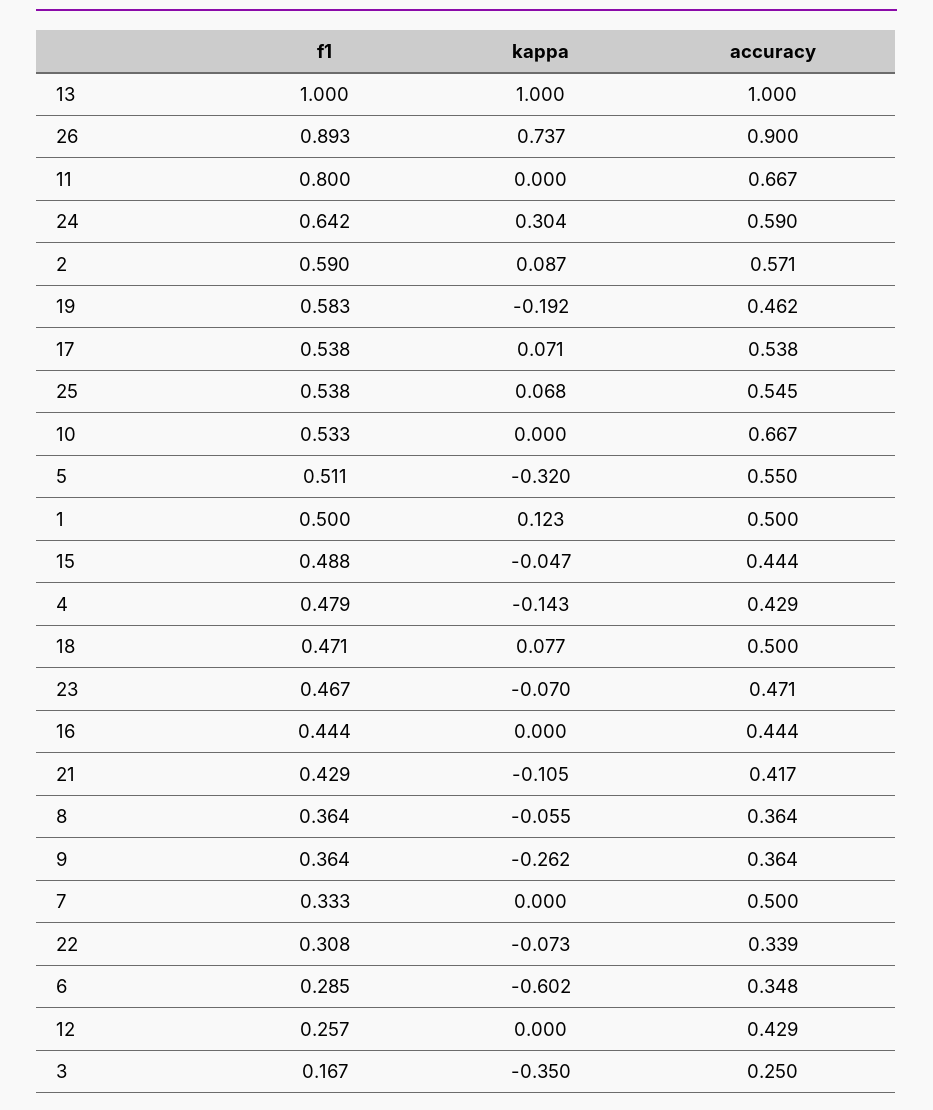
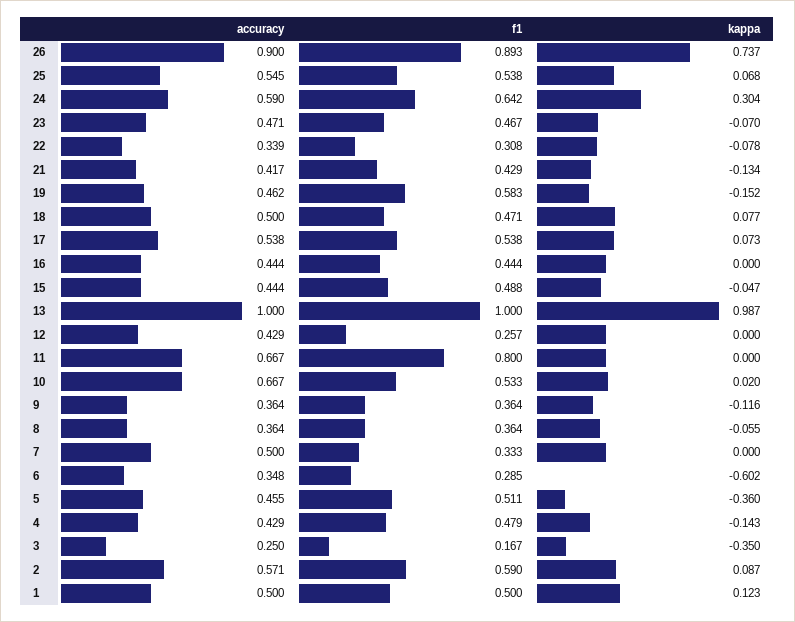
  {
    "f1": {
      "13": 1,
      "26": 0.893,
      "11": 0.8,
      "24": 0.642,
      "2": 0.59,
      "19": 0.583,
      "17": 0.538,
      "25": 0.538,
      "10": 0.533,
      "5": 0.511,
      "1": 0.5,
      "15": 0.488,
      "4": 0.479,
      "18": 0.471,
      "23": 0.467,
      "16": 0.444,
      "21": 0.429,
      "8": 0.364,
      "9": 0.364,
      "7": 0.333,
      "22": 0.308,
      "6": 0.285,
      "12": 0.257,
      "3": 0.167
    },
    "kappa": {
-     "13": 1,
+     "13": 0.987,
      "26": 0.737,
      "11": 0,
      "24": 0.304,
      "2": 0.087,
-     "19": -0.192,
+     "19": -0.152,
-     "17": 0.071,
+     "17": 0.073,
      "25": 0.068,
-     "10": 0,
+     "10": 0.02,
-     "5": -0.32,
+     "5": -0.36,
      "1": 0.123,
      "15": -0.047,
      "4": -0.143,
      "18": 0.077,
      "23": -0.07,
      "16": 0,
-     "21": -0.105,
+     "21": -0.134,
      "8": -0.055,
-     "9": -0.262,
+     "9": -0.116,
      "7": 0,
-     "22": -0.073,
+     "22": -0.078,
      "6": -0.602,
      "12": 0,
      "3": -0.35
    },
    "accuracy": {
      "13": 1,
      "26": 0.9,
      "11": 0.667,
      "24": 0.59,
      "2": 0.571,
      "19": 0.462,
      "17": 0.538,
      "25": 0.545,
      "10": 0.667,
-     "5": 0.55,
+     "5": 0.455,
      "1": 0.5,
      "15": 0.444,
      "4": 0.429,
      "18": 0.5,
      "23": 0.471,
      "16": 0.444,
      "21": 0.417,
      "8": 0.364,
      "9": 0.364,
      "7": 0.5,
      "22": 0.339,
      "6": 0.348,
      "12": 0.429,
      "3": 0.25
    }
  }

